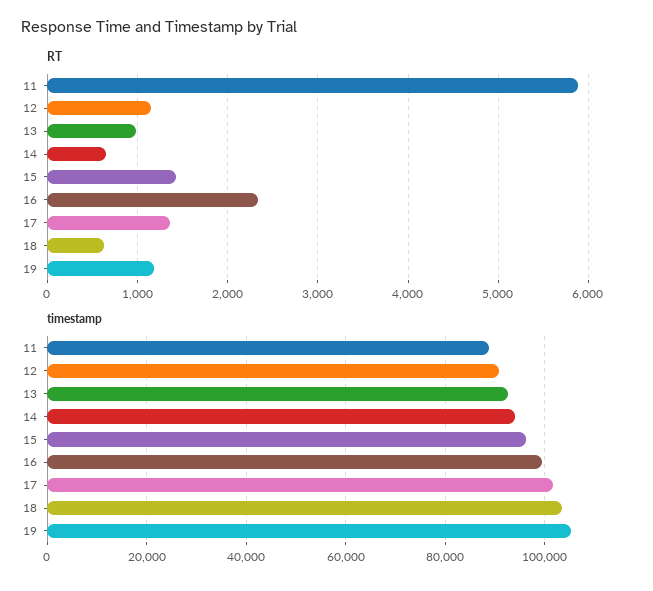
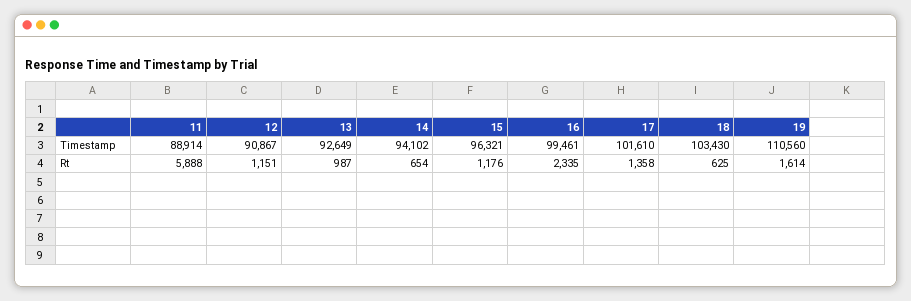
  {
    "RT": {
      "11": 5888,
      "12": 1151,
      "13": 987,
      "14": 654,
-     "15": 1400,
+     "15": 1176,
      "16": 2335,
      "17": 1358,
      "18": 625,
-     "19": 1200
+     "19": 1614
    },
    "timestamp": {
      "11": 88914,
      "12": 90867,
      "13": 92649,
      "14": 94102,
      "15": 96321,
      "16": 99461,
      "17": 101610,
      "18": 103430,
-     "19": 106000
+     "19": 110560
    }
  }

